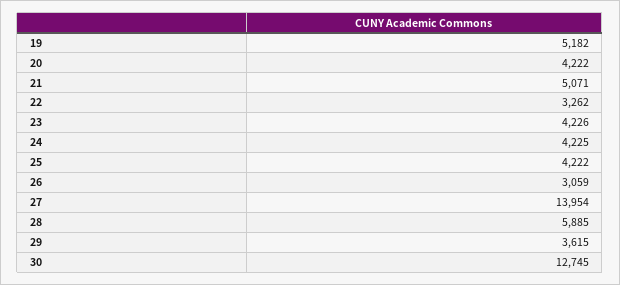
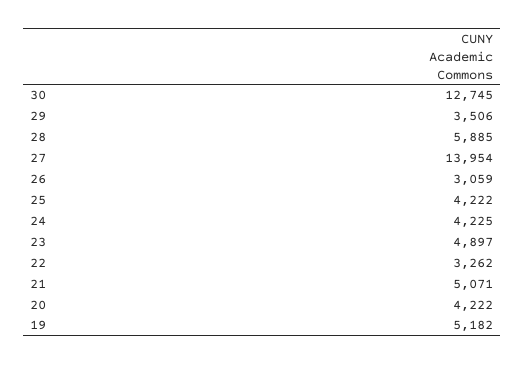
  {
    "19": 5182,
    "20": 4222,
    "21": 5071,
    "22": 3262,
-   "23": 4226,
+   "23": 4897,
    "24": 4225,
    "25": 4222,
    "26": 3059,
    "27": 13954,
    "28": 5885,
-   "29": 3615,
+   "29": 3506,
    "30": 12745
  }

